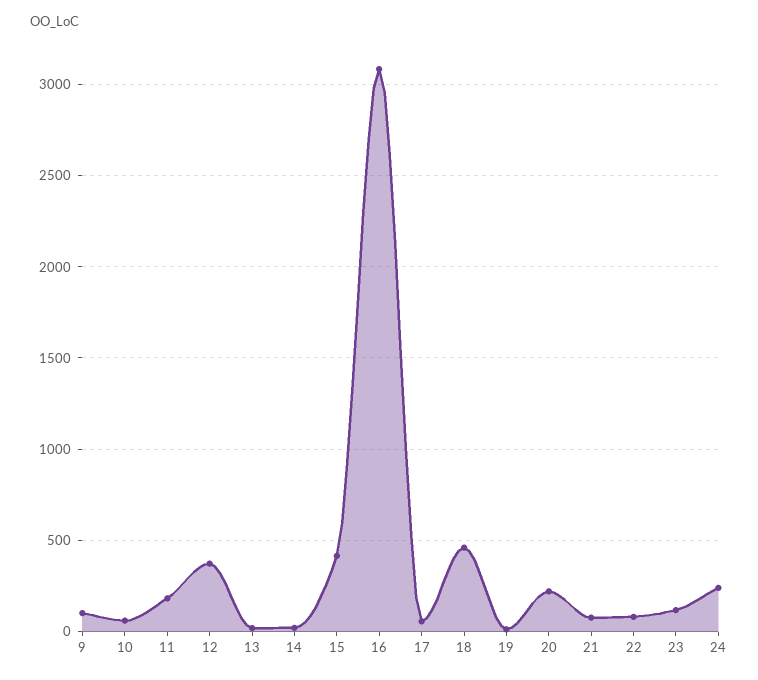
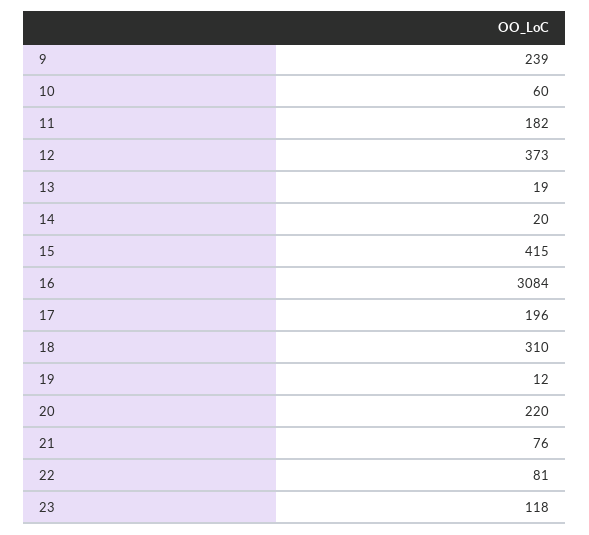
  {
-   "9": 100,
+   "9": 239,
    "10": 60,
    "11": 182,
    "12": 373,
    "13": 19,
    "14": 20,
    "15": 415,
    "16": 3084,
-   "17": 50,
+   "17": 196,
-   "18": 450,
+   "18": 310,
    "19": 12,
    "20": 220,
    "21": 76,
    "22": 81,
-   "23": 118,
+   "23": 118
-   "24": 250
  }

